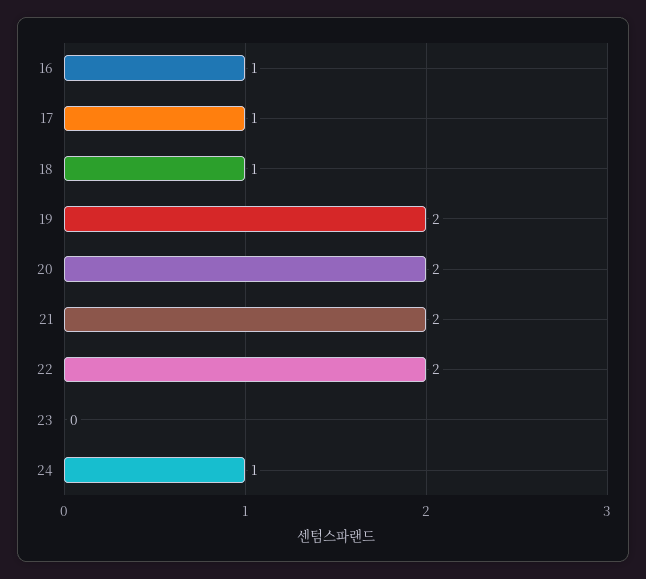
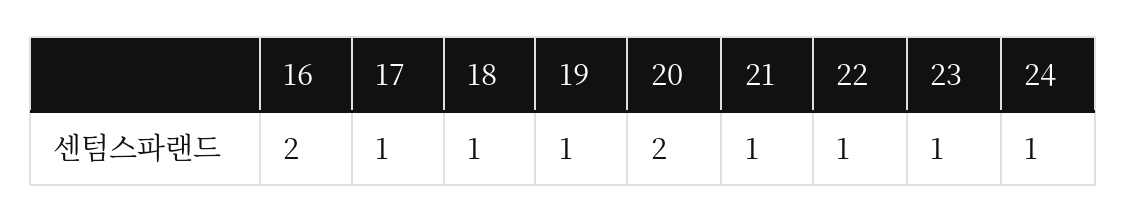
  {
-   "16": 1,
+   "16": 2,
    "17": 1,
    "18": 1,
-   "19": 2,
+   "19": 1,
    "20": 2,
-   "21": 2,
+   "21": 1,
-   "22": 2,
+   "22": 1,
-   "23": 0,
+   "23": 1,
    "24": 1
  }

